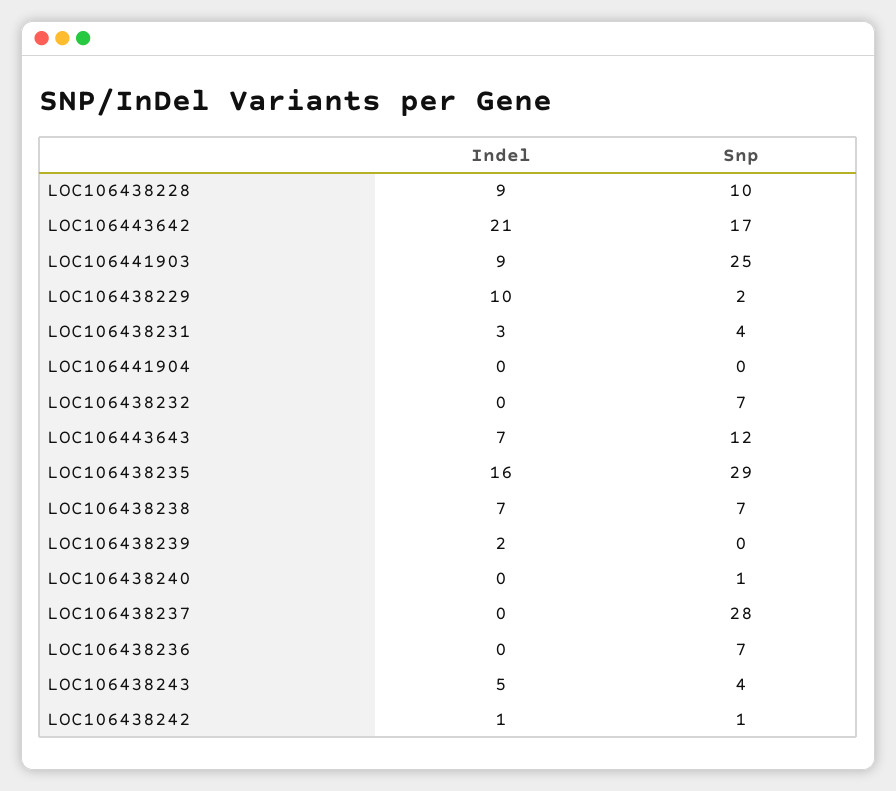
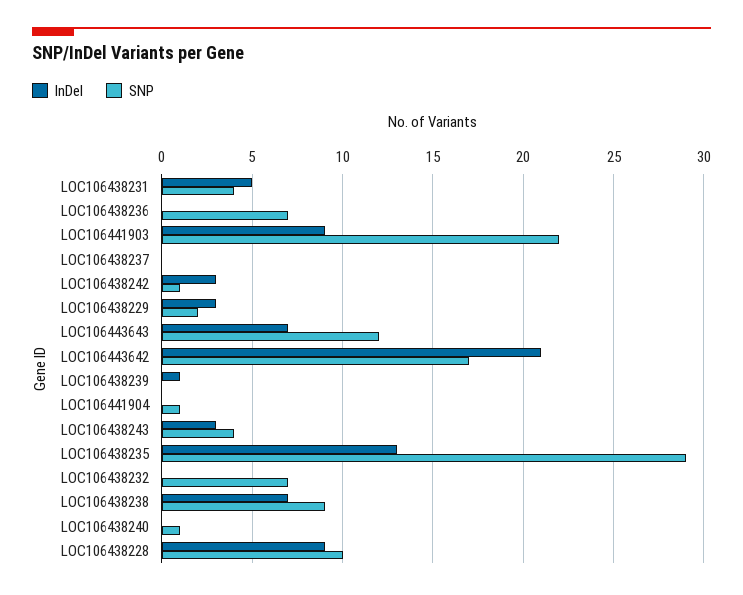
  {
    "Indel": {
      "LOC106438228": 9,
      "LOC106443642": 21,
      "LOC106441903": 9,
-     "LOC106438229": 10,
+     "LOC106438229": 3,
-     "LOC106438231": 3,
+     "LOC106438231": 5,
      "LOC106441904": 0,
      "LOC106438232": 0,
      "LOC106443643": 7,
-     "LOC106438235": 16,
+     "LOC106438235": 13,
      "LOC106438238": 7,
-     "LOC106438239": 2,
+     "LOC106438239": 1,
      "LOC106438240": 0,
      "LOC106438237": 0,
      "LOC106438236": 0,
-     "LOC106438243": 5,
+     "LOC106438243": 3,
-     "LOC106438242": 1
+     "LOC106438242": 3
    },
    "Snp": {
      "LOC106438228": 10,
      "LOC106443642": 17,
-     "LOC106441903": 25,
+     "LOC106441903": 22,
      "LOC106438229": 2,
      "LOC106438231": 4,
-     "LOC106441904": 0,
+     "LOC106441904": 1,
      "LOC106438232": 7,
      "LOC106443643": 12,
      "LOC106438235": 29,
-     "LOC106438238": 7,
+     "LOC106438238": 9,
      "LOC106438239": 0,
      "LOC106438240": 1,
-     "LOC106438237": 28,
+     "LOC106438237": 0,
      "LOC106438236": 7,
      "LOC106438243": 4,
      "LOC106438242": 1
    }
  }

